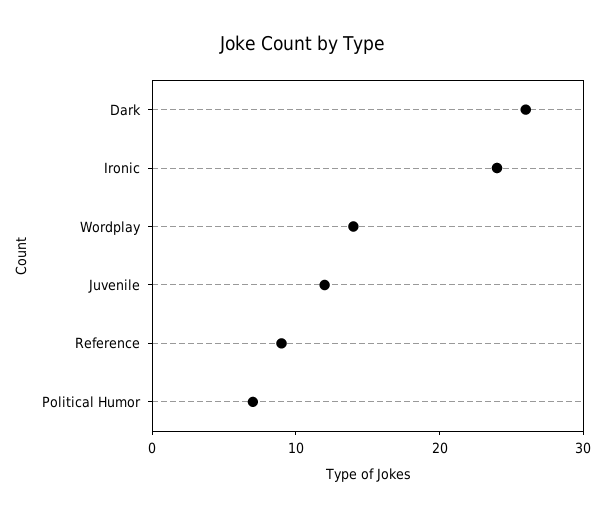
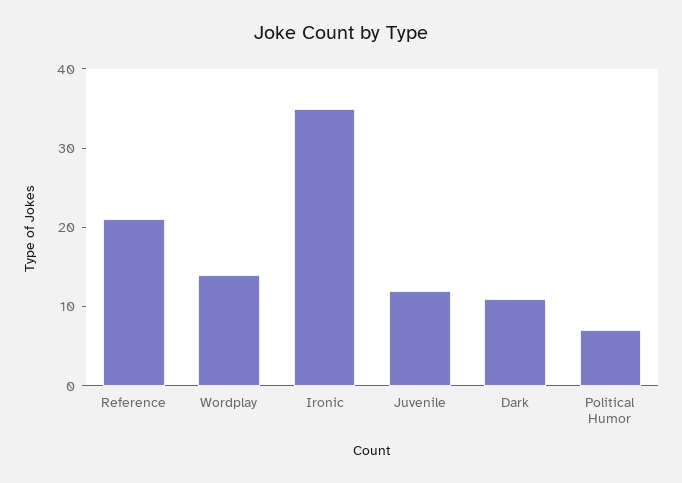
  {
-   "Dark": 26,
+   "Dark": 10,
-   "Ironic": 24,
+   "Ironic": 35,
    "Wordplay": 14,
    "Juvenile": 12,
-   "Reference": 9,
+   "Reference": 20,
    "Political Humor": 7
  }

